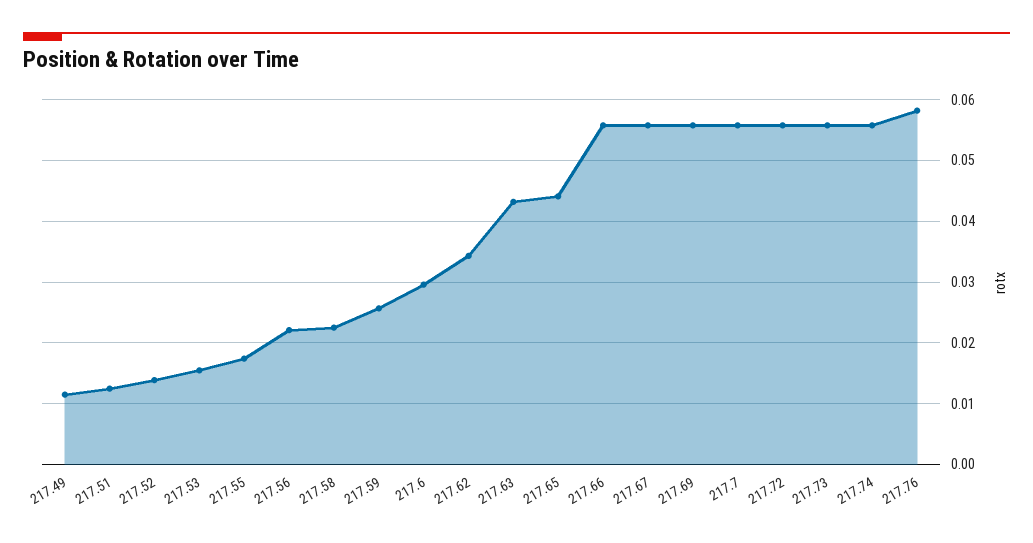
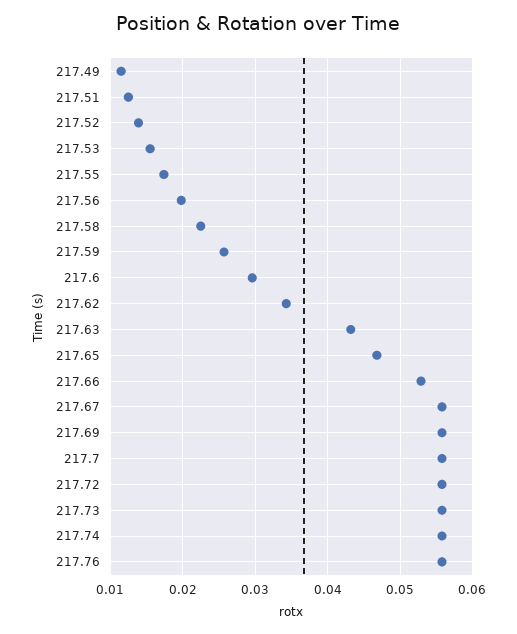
  {
    "217.49": 0.012,
    "217.51": 0.013,
    "217.52": 0.014,
    "217.53": 0.016,
    "217.55": 0.017,
-   "217.56": 0.022,
+   "217.56": 0.02,
    "217.58": 0.023,
    "217.59": 0.026,
    "217.6": 0.03,
    "217.62": 0.034,
    "217.63": 0.043,
-   "217.65": 0.044,
+   "217.65": 0.047,
-   "217.66": 0.056,
+   "217.66": 0.053,
    "217.67": 0.056,
    "217.69": 0.056,
    "217.7": 0.056,
    "217.72": 0.056,
    "217.73": 0.056,
    "217.74": 0.056,
-   "217.76": 0.058
+   "217.76": 0.056
  }

